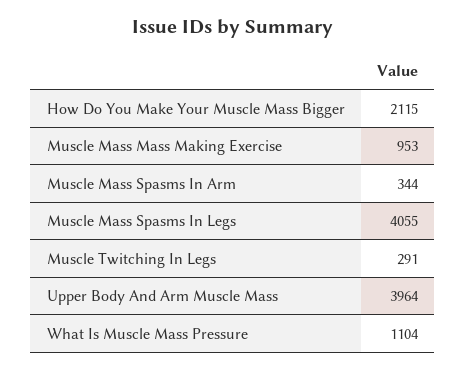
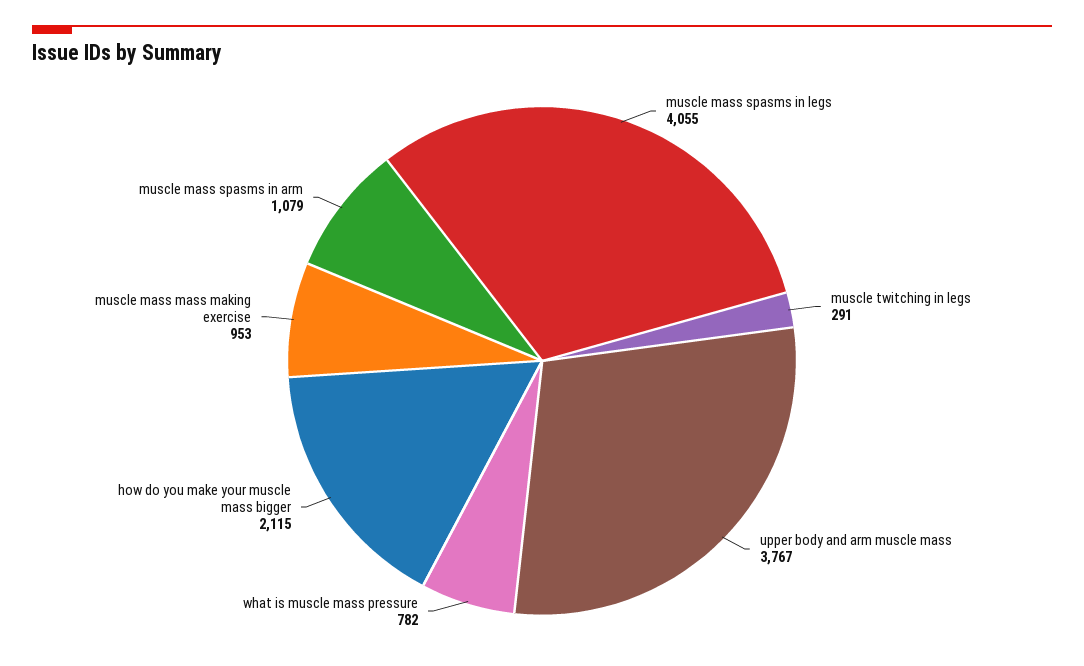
  {
    "How Do You Make Your Muscle Mass Bigger": 2115,
    "Muscle Mass Mass Making Exercise": 953,
-   "Muscle Mass Spasms In Arm": 344,
+   "Muscle Mass Spasms In Arm": 1079,
    "Muscle Mass Spasms In Legs": 4055,
    "Muscle Twitching In Legs": 291,
-   "Upper Body And Arm Muscle Mass": 3964,
+   "Upper Body And Arm Muscle Mass": 3767,
-   "What Is Muscle Mass Pressure": 1104
+   "What Is Muscle Mass Pressure": 782
  }

